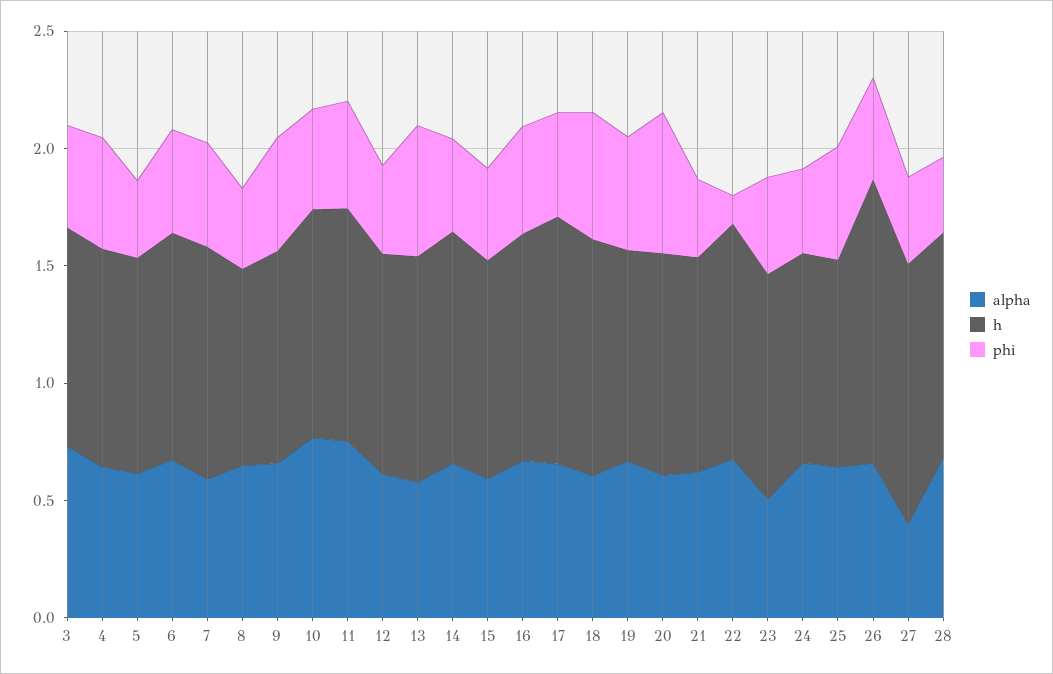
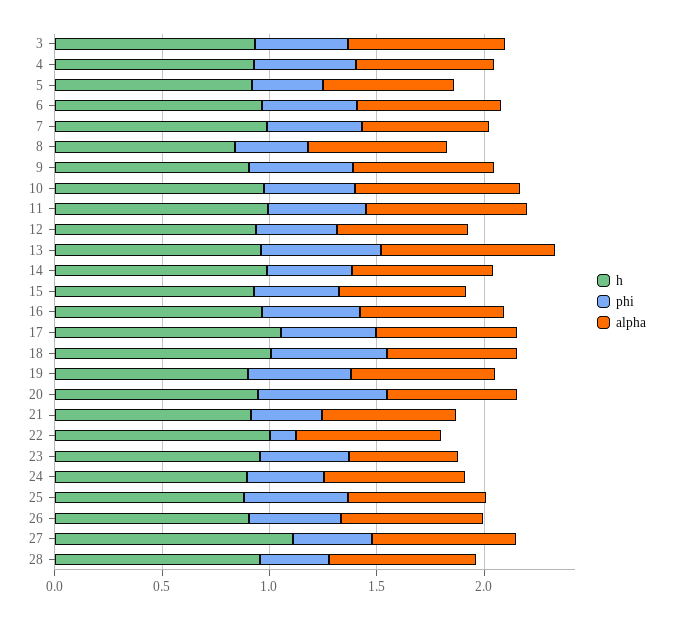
  {
    "alpha": {
      "3": 0.7,
      "4": 0.6,
      "5": 0.6,
      "6": 0.7,
      "7": 0.6,
      "8": 0.6,
      "9": 0.7,
      "10": 0.8,
      "11": 0.8,
      "12": 0.6,
-     "13": 0.6,
+     "13": 0.8,
      "14": 0.7,
      "15": 0.6,
      "16": 0.7,
      "17": 0.7,
      "18": 0.6,
      "19": 0.7,
      "20": 0.6,
      "21": 0.6,
      "22": 0.7,
      "23": 0.5,
      "24": 0.7,
      "25": 0.6,
      "26": 0.7,
-     "27": 0.4,
+     "27": 0.7,
      "28": 0.7
    },
    "h": {
      "3": 0.9,
      "4": 0.9,
      "5": 0.9,
      "6": 1,
      "7": 1,
      "8": 0.8,
      "9": 0.9,
      "10": 1,
      "11": 1,
      "12": 0.9,
      "13": 1,
      "14": 1,
      "15": 0.9,
      "16": 1,
      "17": 1.1,
      "18": 1,
      "19": 0.9,
      "20": 0.9,
      "21": 0.9,
      "22": 1,
      "23": 1,
      "24": 0.9,
      "25": 0.9,
-     "26": 1.2,
+     "26": 0.9,
      "27": 1.1,
      "28": 1
    },
    "phi": {
      "3": 0.4,
      "4": 0.5,
      "5": 0.3,
      "6": 0.4,
      "7": 0.4,
      "8": 0.3,
      "9": 0.5,
      "10": 0.4,
      "11": 0.5,
      "12": 0.4,
      "13": 0.6,
      "14": 0.4,
      "15": 0.4,
      "16": 0.5,
      "17": 0.4,
      "18": 0.5,
      "19": 0.5,
      "20": 0.6,
      "21": 0.3,
      "22": 0.1,
      "23": 0.4,
      "24": 0.4,
      "25": 0.5,
      "26": 0.4,
      "27": 0.4,
      "28": 0.3
    }
  }

